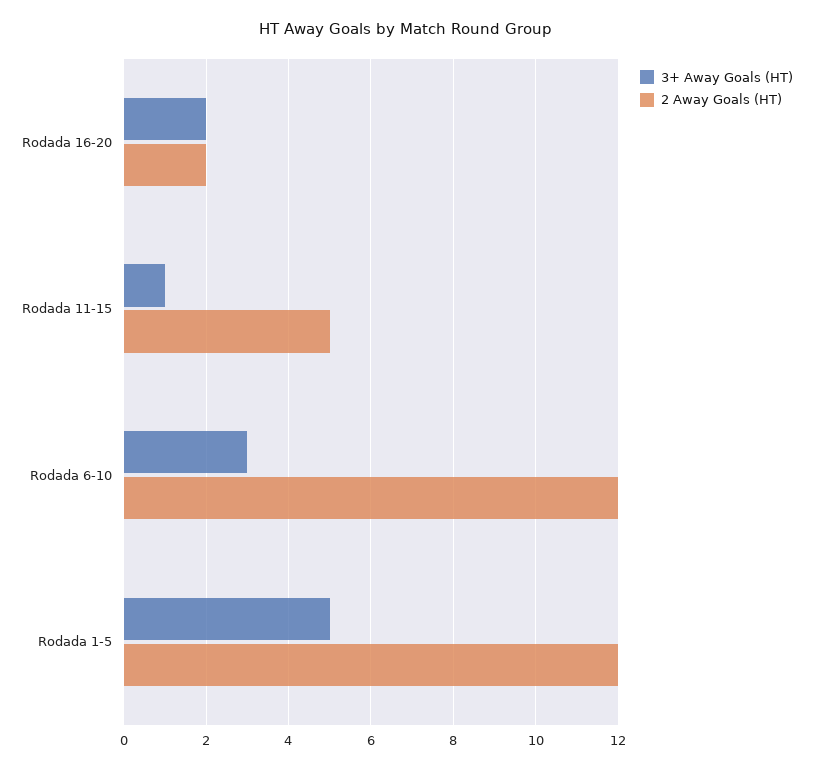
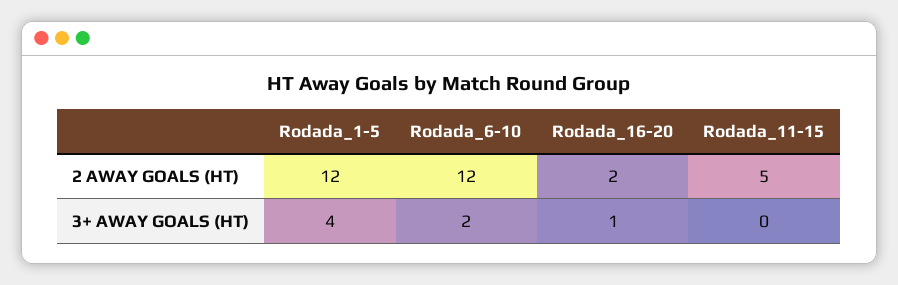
  {
    "3+ Away Goals (HT)": {
-     "Rodada 16-20": 2,
+     "Rodada 16-20": 1,
-     "Rodada 11-15": 1,
+     "Rodada 11-15": 0,
-     "Rodada 6-10": 3,
+     "Rodada 6-10": 2,
-     "Rodada 1-5": 5
+     "Rodada 1-5": 4
    },
    "2 Away Goals (HT)": {
      "Rodada 16-20": 2,
      "Rodada 11-15": 5,
      "Rodada 6-10": 12,
      "Rodada 1-5": 12
    }
  }

